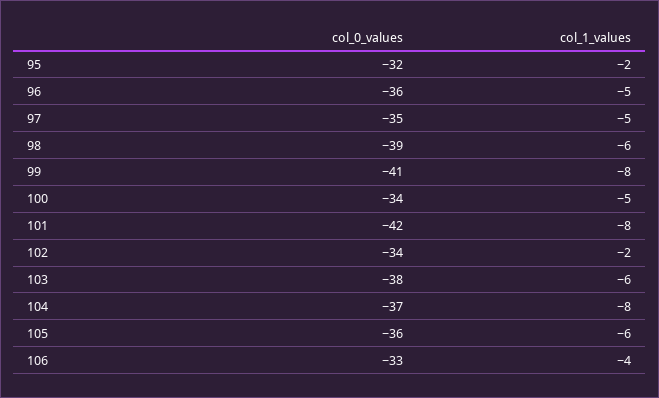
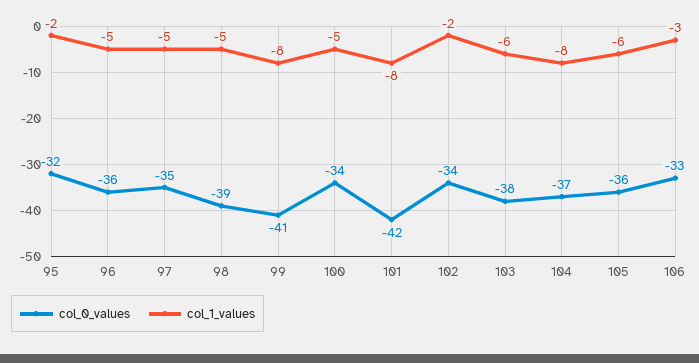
  {
    "col_0_values": {
      "95": -32,
      "96": -36,
      "97": -35,
      "98": -39,
      "99": -41,
      "100": -34,
      "101": -42,
      "102": -34,
      "103": -38,
      "104": -37,
      "105": -36,
      "106": -33
    },
    "col_1_values": {
      "95": -2,
      "96": -5,
      "97": -5,
-     "98": -6,
+     "98": -5,
      "99": -8,
      "100": -5,
      "101": -8,
      "102": -2,
      "103": -6,
      "104": -8,
      "105": -6,
-     "106": -4
+     "106": -3
    }
  }

